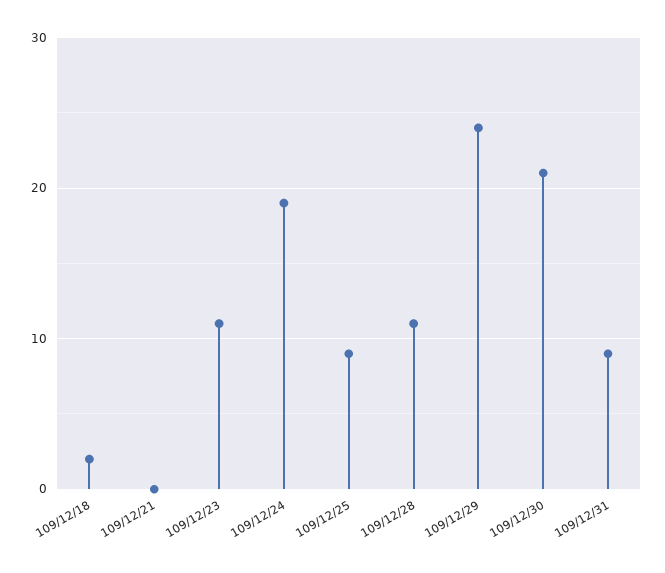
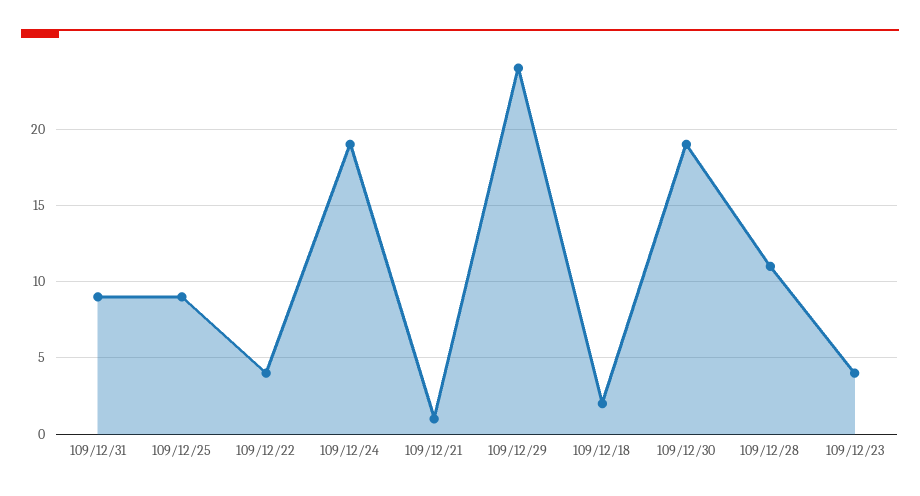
  {
    "109/12/18": 2,
-   "109/12/21": 0,
+   "109/12/21": 1,
-   "109/12/23": 11,
+   "109/12/23": 4,
    "109/12/24": 19,
    "109/12/25": 9,
    "109/12/28": 11,
    "109/12/29": 24,
-   "109/12/30": 21,
+   "109/12/30": 19,
-   "109/12/31": 9
+   "109/12/31": 9,
+   "109/12/22": 4
  }

